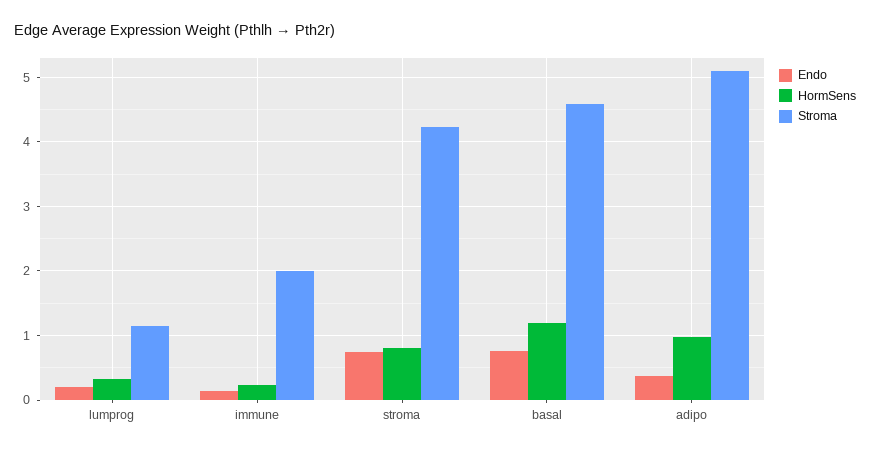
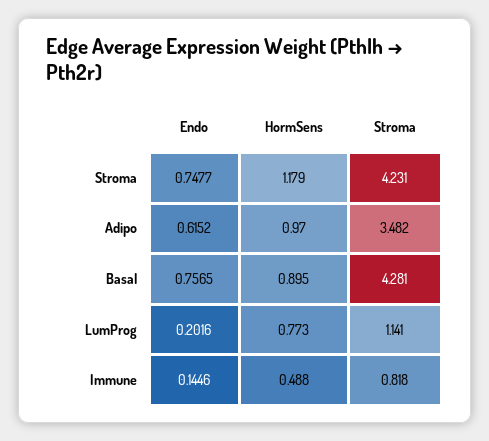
  {
    "Endo": {
      "lumprog": 0.2016,
      "immune": 0.1446,
      "stroma": 0.7477,
      "basal": 0.7565,
-     "adipo": 0.4
+     "adipo": 0.6152
    },
    "HormSens": {
-     "lumprog": 0.3,
+     "lumprog": 0.773,
-     "immune": 0.2,
+     "immune": 0.488,
-     "stroma": 0.8,
+     "stroma": 1.179,
-     "basal": 1.2,
+     "basal": 0.895,
      "adipo": 0.97
    },
    "Stroma": {
      "lumprog": 1.141,
-     "immune": 2,
+     "immune": 0.818,
      "stroma": 4.231,
-     "basal": 4.6,
+     "basal": 4.281,
-     "adipo": 5.1
+     "adipo": 3.482
    }
  }

